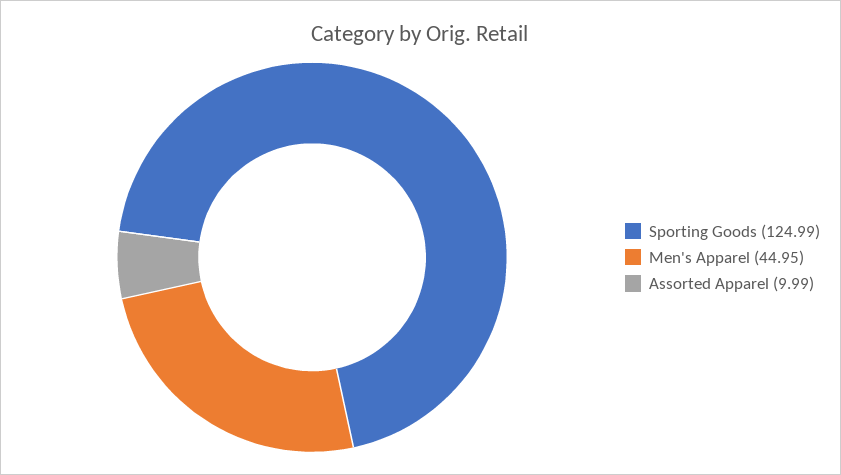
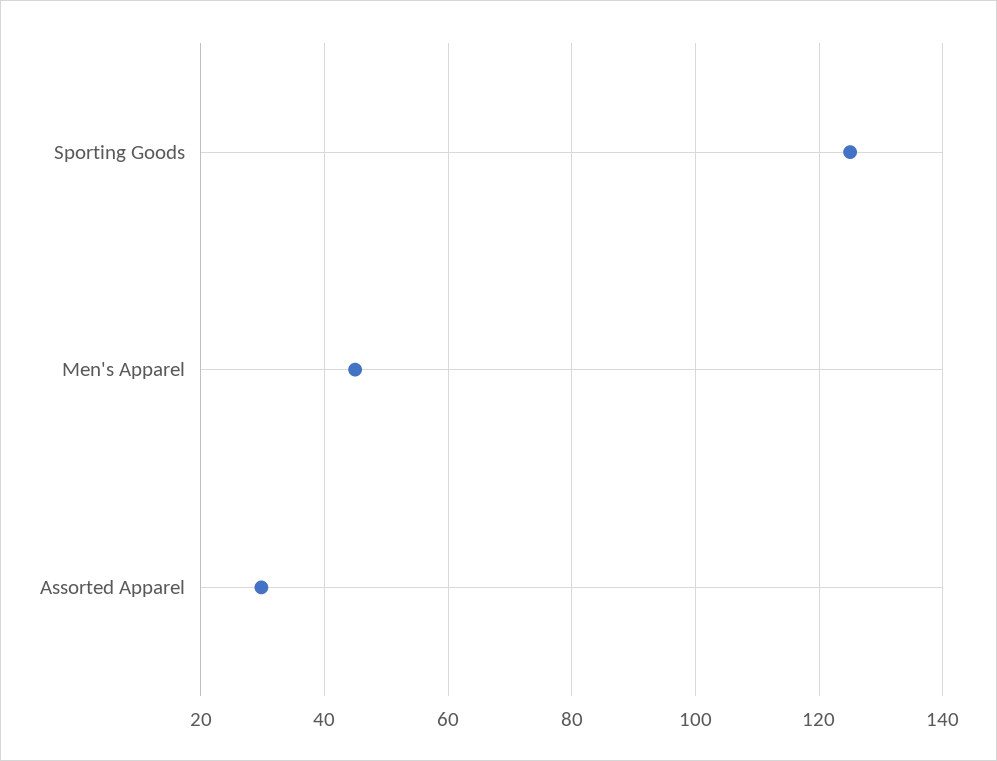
  {
    "Sporting Goods": 124.99,
    "Men's Apparel": 44.95,
-   "Assorted Apparel": 9.99
+   "Assorted Apparel": 30
  }

